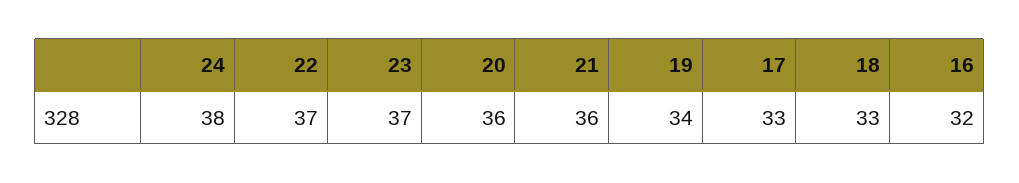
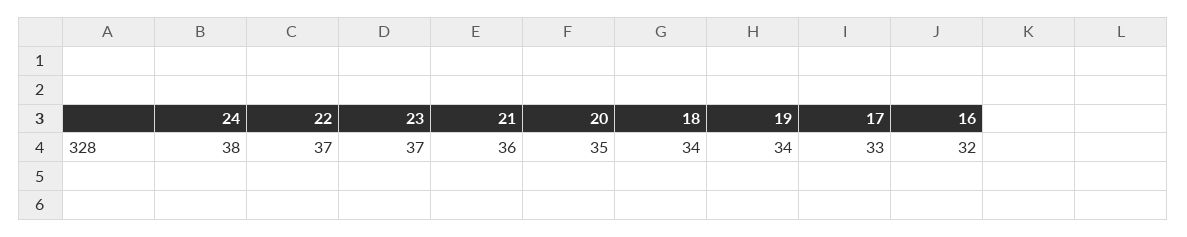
  {
    "24": 38,
    "22": 37,
    "23": 37,
-   "20": 36,
+   "20": 35,
    "21": 36,
    "19": 34,
    "17": 33,
-   "18": 33,
+   "18": 34,
    "16": 32
  }

